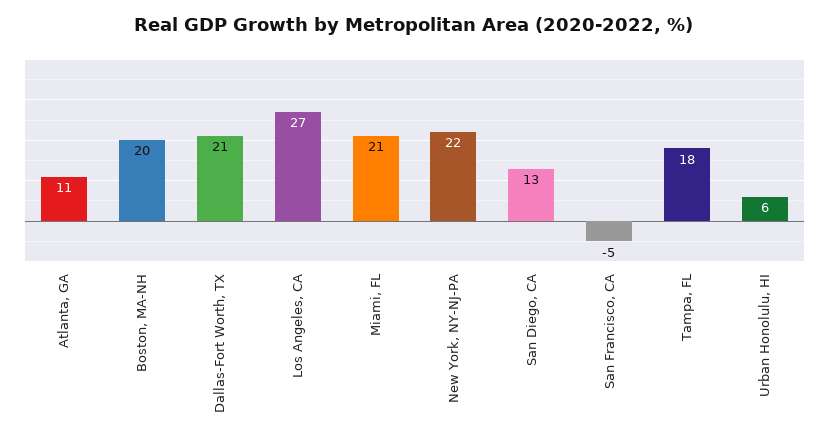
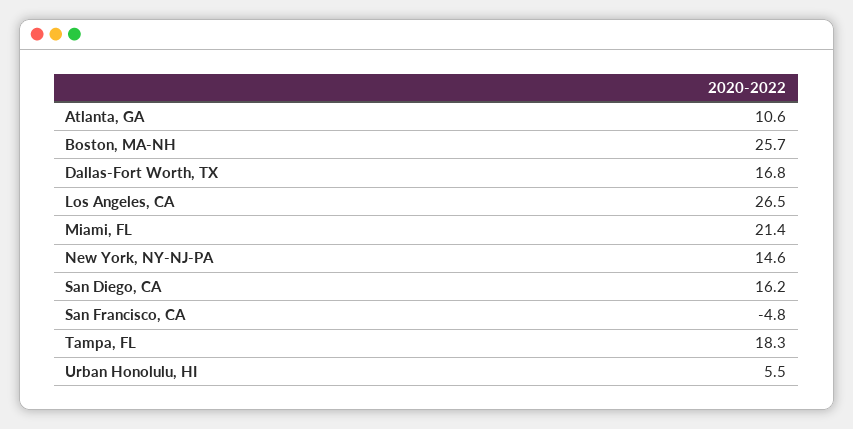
  {
    "Atlanta, GA": 10.6,
-   "Boston, MA-NH": 20,
+   "Boston, MA-NH": 25.7,
-   "Dallas-Fort Worth, TX": 21,
+   "Dallas-Fort Worth, TX": 16.8,
    "Los Angeles, CA": 26.5,
    "Miami, FL": 21.4,
-   "New York, NY-NJ-PA": 22,
+   "New York, NY-NJ-PA": 14.6,
-   "San Diego, CA": 13,
+   "San Diego, CA": 16.2,
    "San Francisco, CA": -4.8,
    "Tampa, FL": 18.3,
    "Urban Honolulu, HI": 5.5
  }

